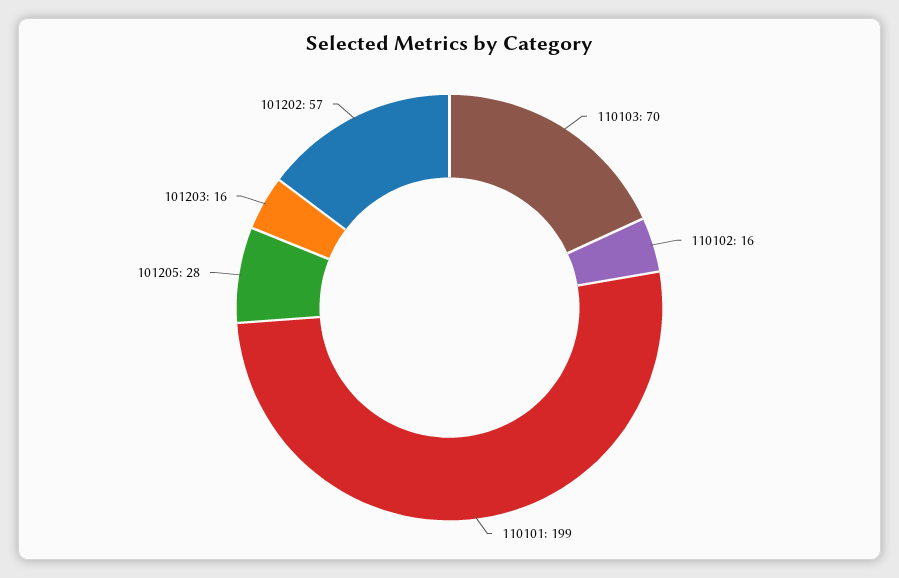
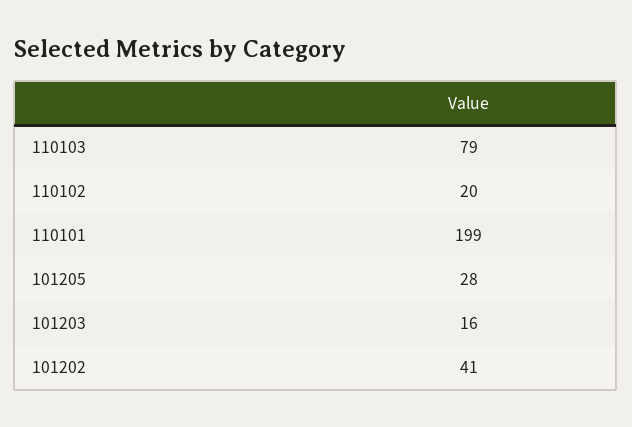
  {
-   "110103": 70,
+   "110103": 79,
-   "110102": 16,
+   "110102": 20,
    "110101": 199,
    "101205": 28,
    "101203": 16,
-   "101202": 57
+   "101202": 41
  }

